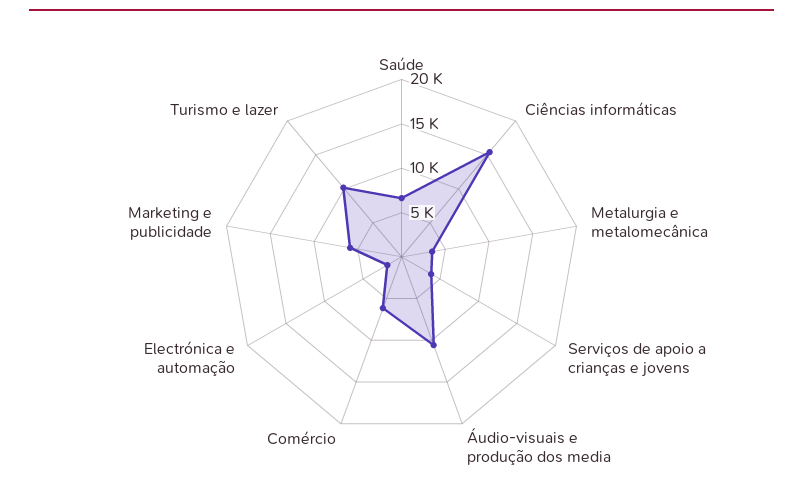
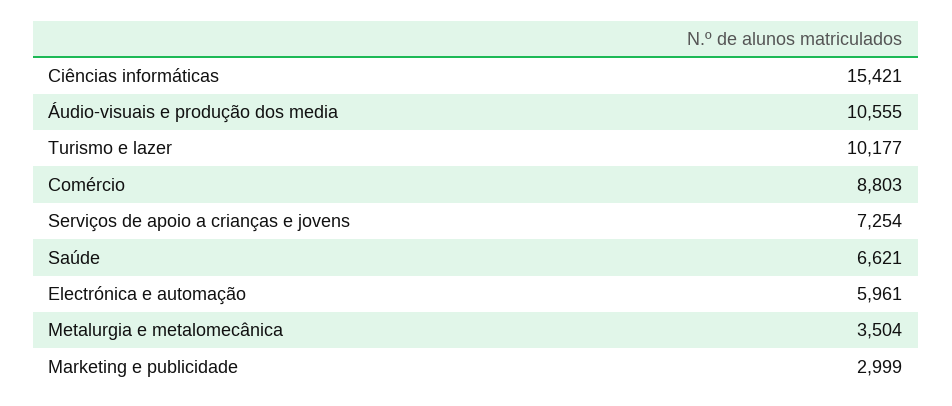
  {
    "Saúde": 6621,
    "Ciências informáticas": 15421,
    "Metalurgia e metalomecânica": 3504,
-   "Serviços de apoio a crianças e jovens": 4000,
+   "Serviços de apoio a crianças e jovens": 7254,
    "Áudio-visuais e produção dos media": 10555,
-   "Comércio": 6000,
+   "Comércio": 8803,
-   "Electrónica e automação": 2000,
+   "Electrónica e automação": 5961,
-   "Marketing e publicidade": 6000,
+   "Marketing e publicidade": 2999,
    "Turismo e lazer": 10177
  }

